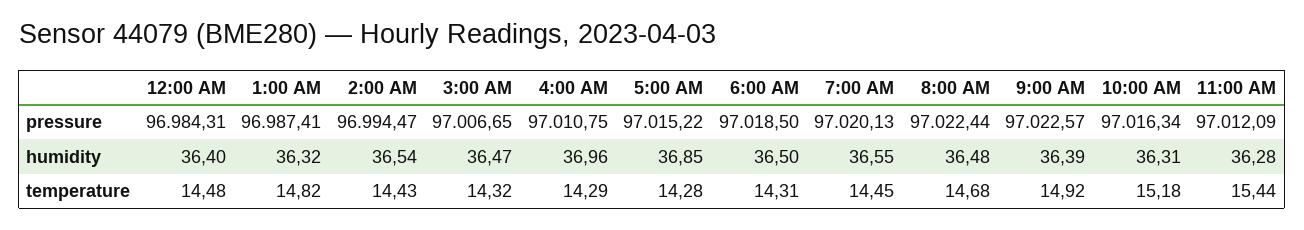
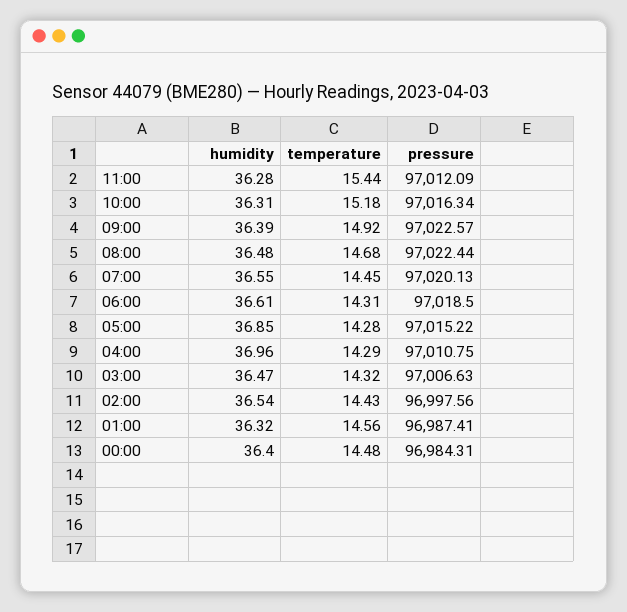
  {
    "12:00 AM": {
      "pressure": 96984.31,
      "humidity": 36.4,
      "temperature": 14.48
    },
    "1:00 AM": {
      "pressure": 96987.41,
      "humidity": 36.32,
-     "temperature": 14.82
+     "temperature": 14.56
    },
    "2:00 AM": {
-     "pressure": 96994.47,
+     "pressure": 96997.56,
      "humidity": 36.54,
      "temperature": 14.43
    },
    "3:00 AM": {
-     "pressure": 97006.65,
+     "pressure": 97006.63,
      "humidity": 36.47,
      "temperature": 14.32
    },
    "4:00 AM": {
      "pressure": 97010.75,
      "humidity": 36.96,
      "temperature": 14.29
    },
    "5:00 AM": {
      "pressure": 97015.22,
      "humidity": 36.85,
      "temperature": 14.28
    },
    "6:00 AM": {
      "pressure": 97018.5,
-     "humidity": 36.5,
+     "humidity": 36.61,
      "temperature": 14.31
    },
    "7:00 AM": {
      "pressure": 97020.13,
      "humidity": 36.55,
      "temperature": 14.45
    },
    "8:00 AM": {
      "pressure": 97022.44,
      "humidity": 36.48,
      "temperature": 14.68
    },
    "9:00 AM": {
      "pressure": 97022.57,
      "humidity": 36.39,
      "temperature": 14.92
    },
    "10:00 AM": {
      "pressure": 97016.34,
      "humidity": 36.31,
      "temperature": 15.18
    },
    "11:00 AM": {
      "pressure": 97012.09,
      "humidity": 36.28,
      "temperature": 15.44
    }
  }

